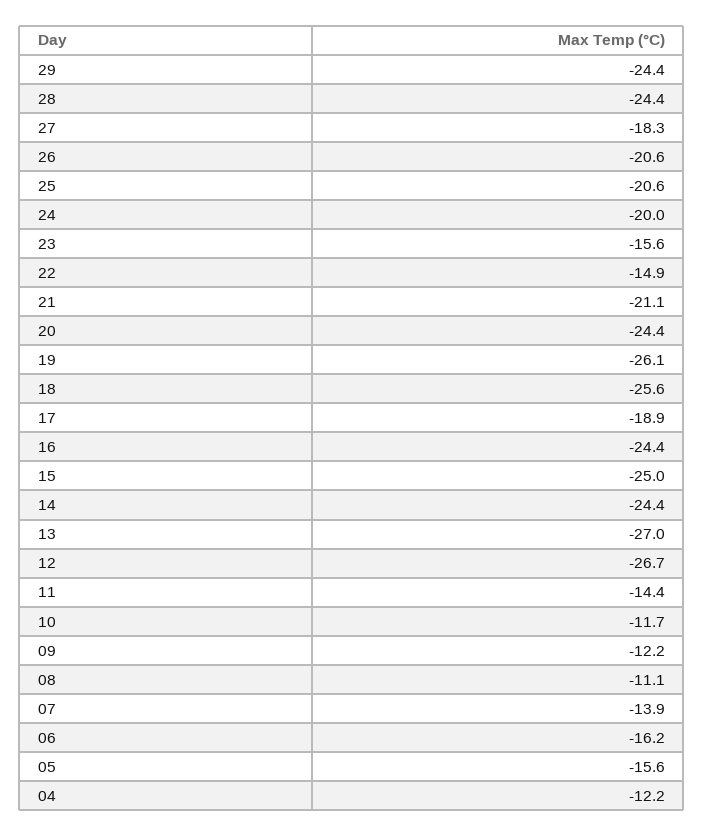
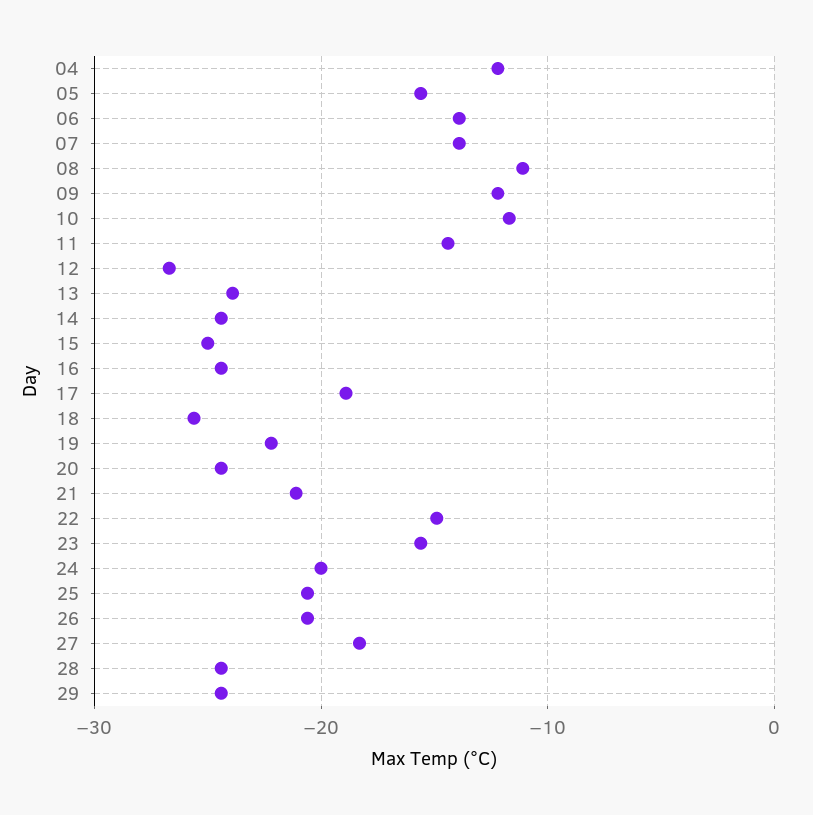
  {
    "29": -24.4,
    "28": -24.4,
    "27": -18.3,
    "26": -20.6,
    "25": -20.6,
    "24": -20,
    "23": -15.6,
    "22": -14.9,
    "21": -21.1,
    "20": -24.4,
-   "19": -26.1,
+   "19": -22,
    "18": -25.6,
    "17": -18.9,
    "16": -24.4,
    "15": -25,
    "14": -24.4,
-   "13": -27,
+   "13": -24,
    "12": -26.7,
    "11": -14.4,
    "10": -11.7,
    "09": -12.2,
    "08": -11.1,
    "07": -13.9,
-   "06": -16.2,
+   "06": -14,
    "05": -15.6,
    "04": -12.2
  }

